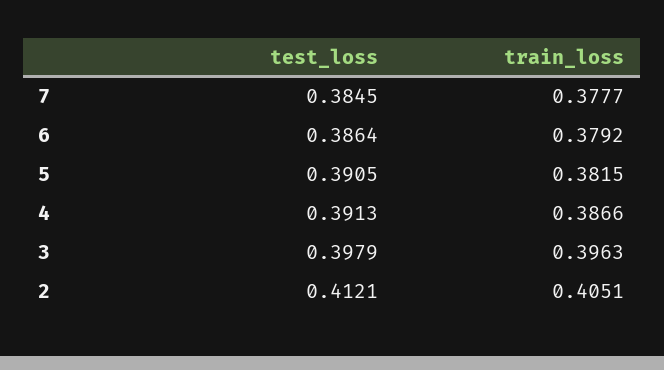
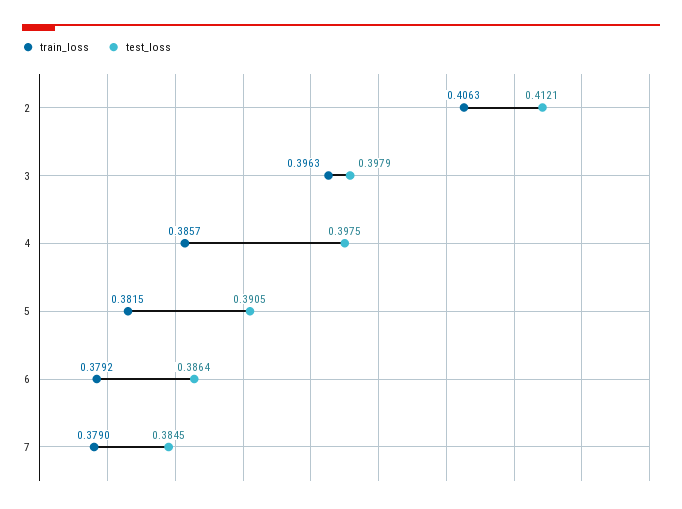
  {
    "test_loss": {
      "7": 0.3845,
      "6": 0.3864,
      "5": 0.3905,
-     "4": 0.3913,
+     "4": 0.3975,
      "3": 0.3979,
      "2": 0.4121
    },
    "train_loss": {
-     "7": 0.3777,
+     "7": 0.379,
      "6": 0.3792,
      "5": 0.3815,
-     "4": 0.3866,
+     "4": 0.3857,
      "3": 0.3963,
-     "2": 0.4051
+     "2": 0.4063
    }
  }

